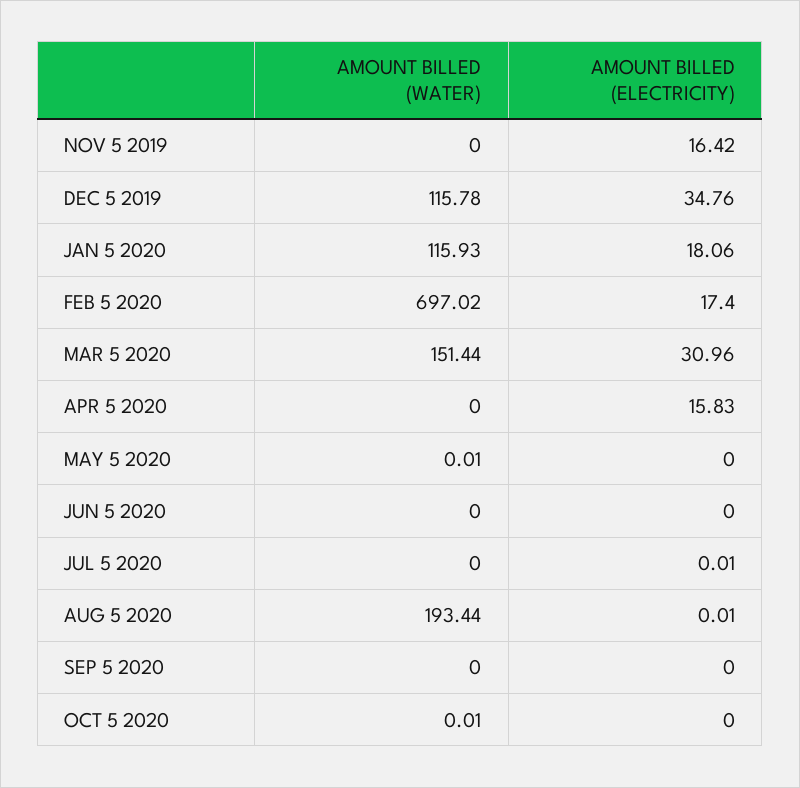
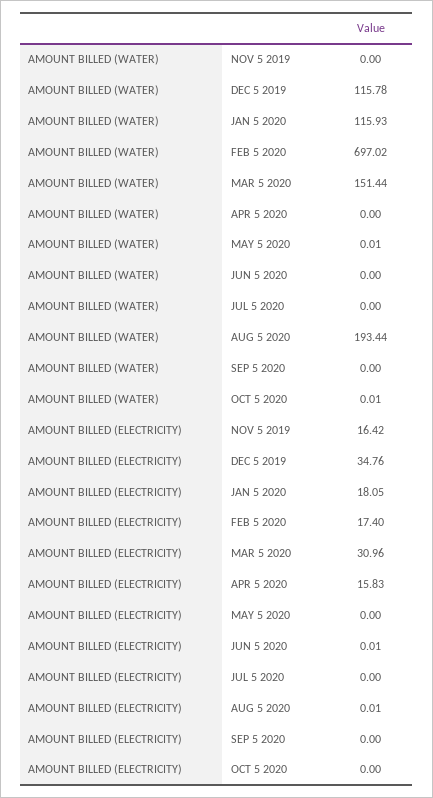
  {
    "AMOUNT BILLED (WATER)": {
      "NOV 5 2019": 0,
      "DEC 5 2019": 115.78,
      "JAN 5 2020": 115.93,
      "FEB 5 2020": 697.02,
      "MAR 5 2020": 151.44,
      "APR 5 2020": 0,
      "MAY 5 2020": 0.01,
      "JUN 5 2020": 0,
      "JUL 5 2020": 0,
      "AUG 5 2020": 193.44,
      "SEP 5 2020": 0,
      "OCT 5 2020": 0.01
    },
    "AMOUNT BILLED (ELECTRICITY)": {
      "NOV 5 2019": 16.42,
      "DEC 5 2019": 34.76,
-     "JAN 5 2020": 18.06,
+     "JAN 5 2020": 18.05,
      "FEB 5 2020": 17.4,
      "MAR 5 2020": 30.96,
      "APR 5 2020": 15.83,
      "MAY 5 2020": 0,
-     "JUN 5 2020": 0,
+     "JUN 5 2020": 0.01,
-     "JUL 5 2020": 0.01,
+     "JUL 5 2020": 0,
      "AUG 5 2020": 0.01,
      "SEP 5 2020": 0,
      "OCT 5 2020": 0
    }
  }

